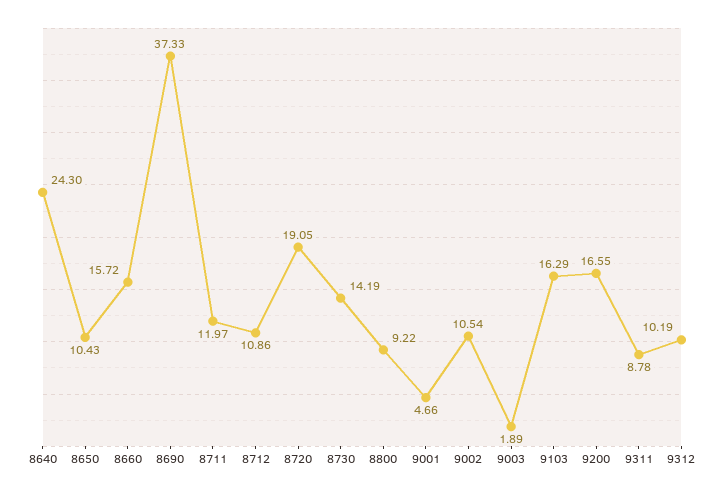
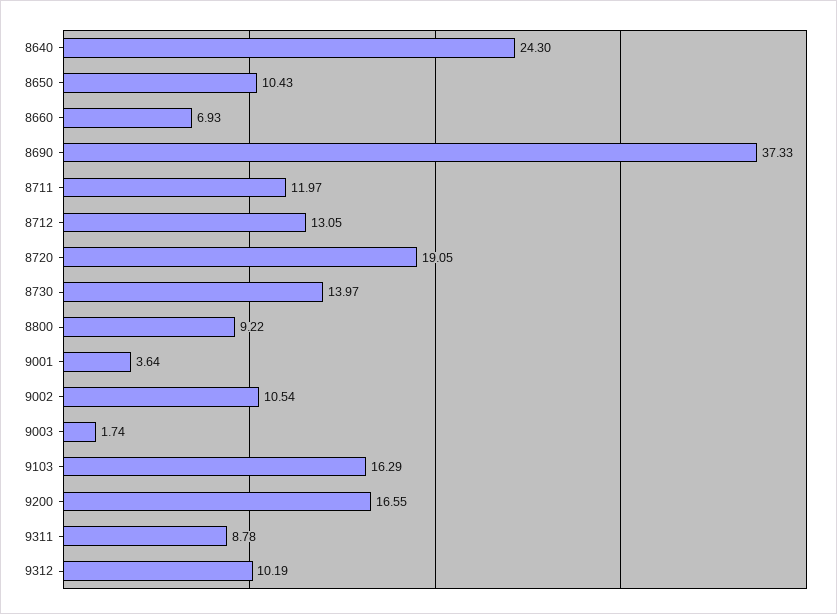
  {
    "8640": 24.3,
    "8650": 10.43,
-   "8660": 15.72,
+   "8660": 6.93,
    "8690": 37.33,
    "8711": 11.97,
-   "8712": 10.86,
+   "8712": 13.05,
    "8720": 19.05,
-   "8730": 14.19,
+   "8730": 13.97,
    "8800": 9.22,
-   "9001": 4.66,
+   "9001": 3.64,
    "9002": 10.54,
-   "9003": 1.89,
+   "9003": 1.74,
    "9103": 16.29,
    "9200": 16.55,
    "9311": 8.78,
    "9312": 10.19
  }

